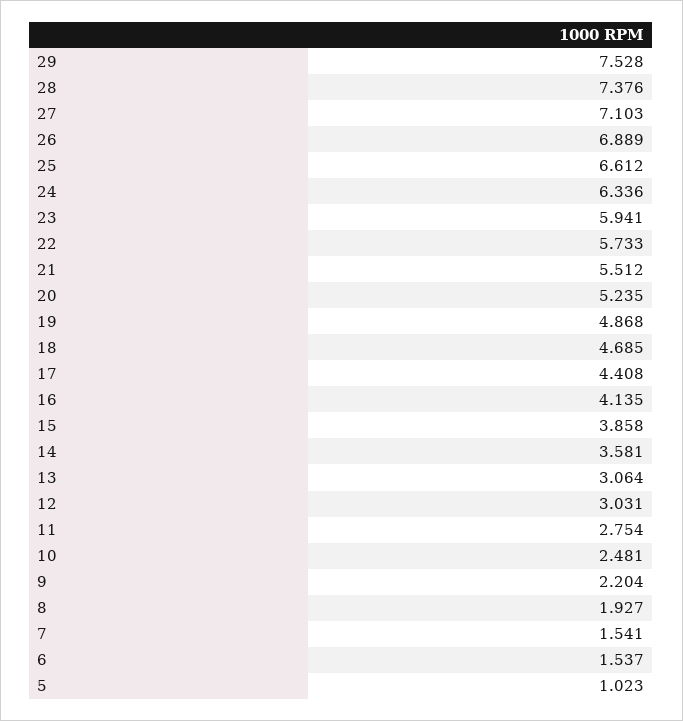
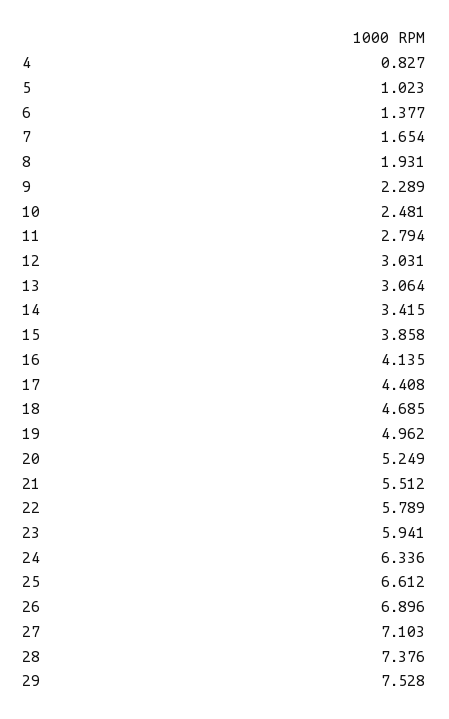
  {
    "29": 7.528,
    "28": 7.376,
    "27": 7.103,
-   "26": 6.889,
+   "26": 6.896,
    "25": 6.612,
    "24": 6.336,
    "23": 5.941,
-   "22": 5.733,
+   "22": 5.789,
    "21": 5.512,
-   "20": 5.235,
+   "20": 5.249,
-   "19": 4.868,
+   "19": 4.962,
    "18": 4.685,
    "17": 4.408,
    "16": 4.135,
    "15": 3.858,
-   "14": 3.581,
+   "14": 3.415,
    "13": 3.064,
    "12": 3.031,
-   "11": 2.754,
+   "11": 2.794,
    "10": 2.481,
-   "9": 2.204,
+   "9": 2.289,
-   "8": 1.927,
+   "8": 1.931,
-   "7": 1.541,
+   "7": 1.654,
-   "6": 1.537,
+   "6": 1.377,
-   "5": 1.023
+   "5": 1.023,
+   "4": 0.827
  }

